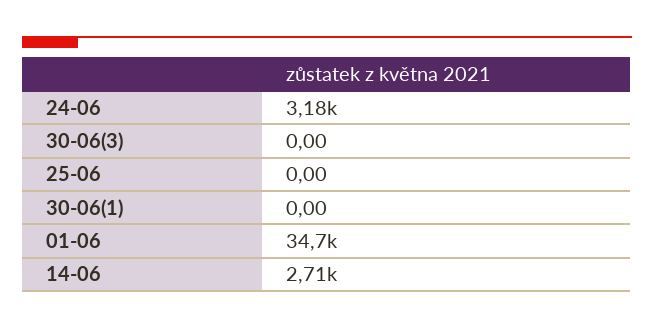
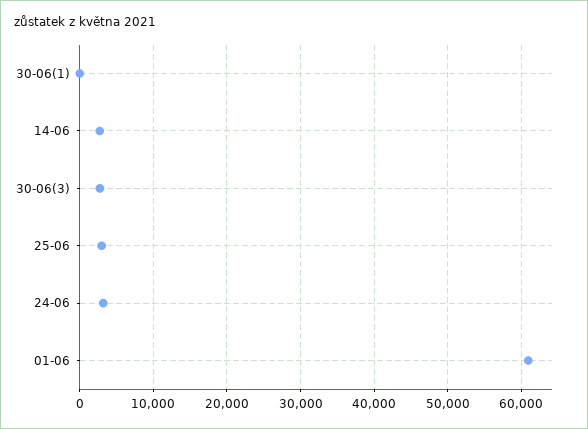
  {
    "24-06": 3180,
-   "30-06(3)": 0,
+   "30-06(3)": 3000,
-   "25-06": 0,
+   "25-06": 3000,
    "30-06(1)": 0,
-   "01-06": 34700,
+   "01-06": 61000,
    "14-06": 2710
  }

